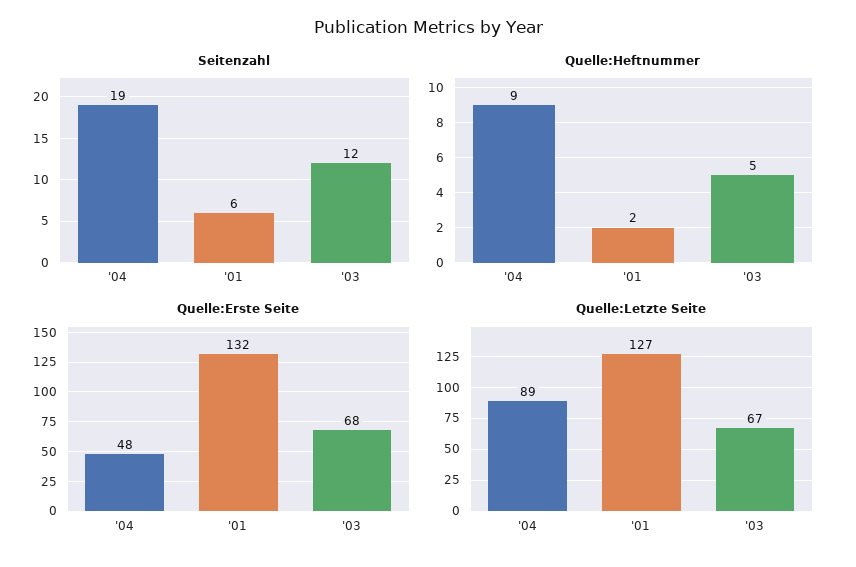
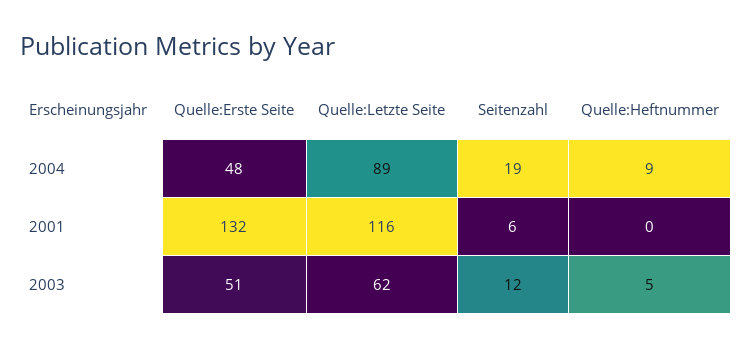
  {
    "Seitenzahl": {
      "'04": 19,
      "'01": 6,
      "'03": 12
    },
    "Quelle:Heftnummer": {
      "'04": 9,
-     "'01": 2,
+     "'01": 0,
      "'03": 5
    },
    "Quelle:Erste Seite": {
      "'04": 48,
      "'01": 132,
-     "'03": 68
+     "'03": 51
    },
    "Quelle:Letzte Seite": {
      "'04": 89,
-     "'01": 127,
+     "'01": 116,
-     "'03": 67
+     "'03": 62
    }
  }

